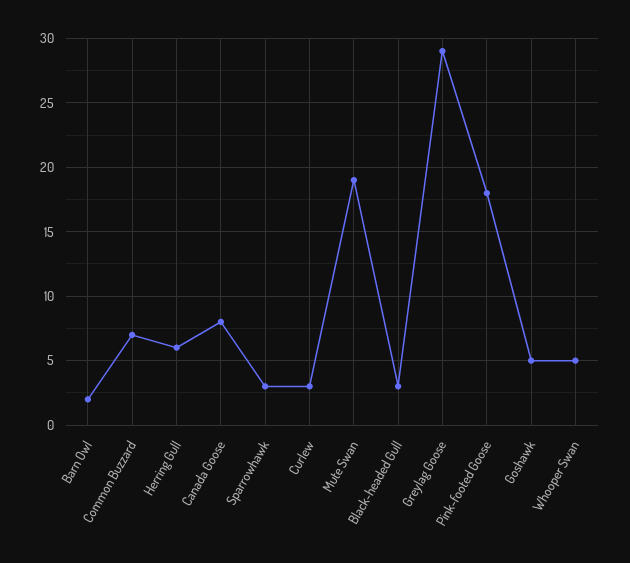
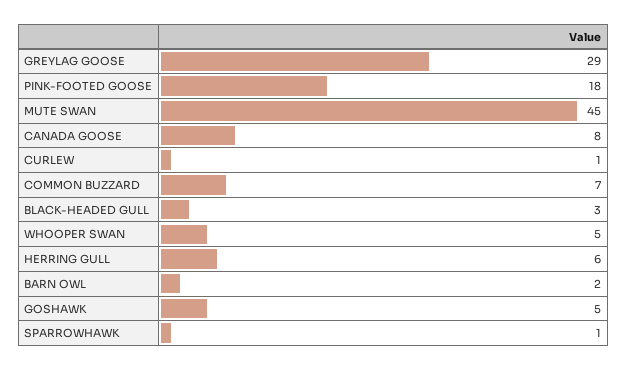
  {
    "Barn Owl": 2,
    "Common Buzzard": 7,
    "Herring Gull": 6,
    "Canada Goose": 8,
-   "Sparrowhawk": 3,
+   "Sparrowhawk": 1,
-   "Curlew": 3,
+   "Curlew": 1,
-   "Mute Swan": 19,
+   "Mute Swan": 45,
    "Black-headed Gull": 3,
    "Greylag Goose": 29,
    "Pink-footed Goose": 18,
    "Goshawk": 5,
    "Whooper Swan": 5
  }

